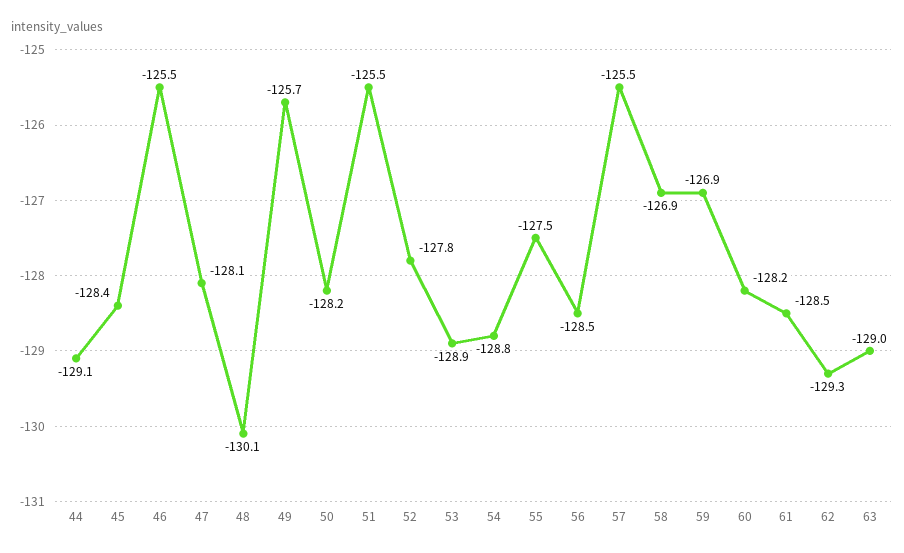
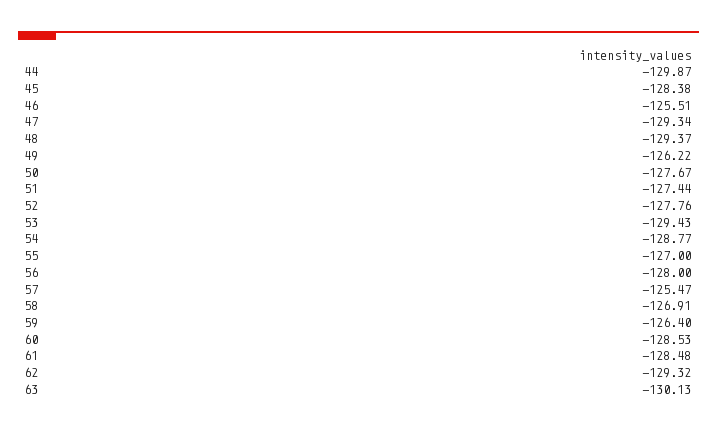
  {
-   "44": -129.1,
+   "44": -129.87,
    "45": -128.38,
    "46": -125.51,
-   "47": -128.1,
+   "47": -129.34,
-   "48": -130.1,
+   "48": -129.37,
-   "49": -125.7,
+   "49": -126.22,
-   "50": -128.2,
+   "50": -127.67,
-   "51": -125.5,
+   "51": -127.44,
    "52": -127.76,
-   "53": -128.9,
+   "53": -129.43,
    "54": -128.77,
-   "55": -127.5,
+   "55": -127,
-   "56": -128.5,
+   "56": -128,
    "57": -125.47,
    "58": -126.91,
-   "59": -126.9,
+   "59": -126.4,
-   "60": -128.2,
+   "60": -128.53,
    "61": -128.48,
    "62": -129.32,
-   "63": -129
+   "63": -130.13
  }

